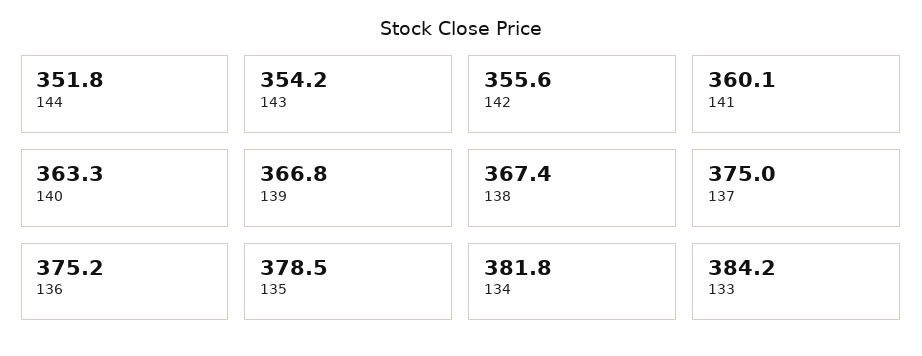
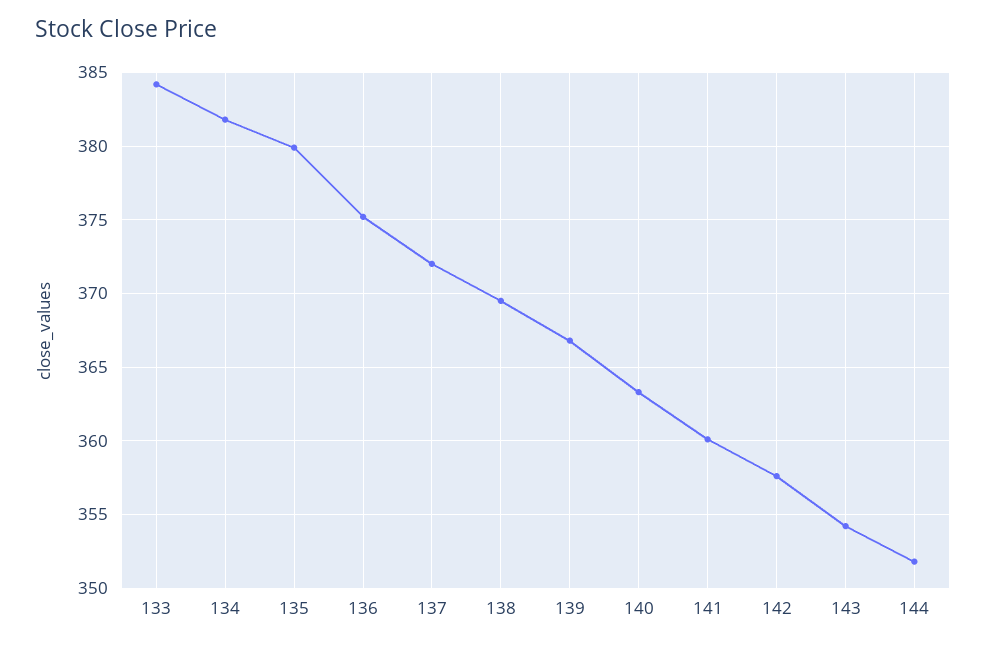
  {
    "144": 351.8,
    "143": 354.2,
-   "142": 355.6,
+   "142": 357.5,
    "141": 360.1,
    "140": 363.3,
    "139": 366.8,
-   "138": 367.4,
+   "138": 369.5,
-   "137": 375,
+   "137": 372,
    "136": 375.2,
-   "135": 378.5,
+   "135": 380,
    "134": 381.8,
    "133": 384.2
  }

